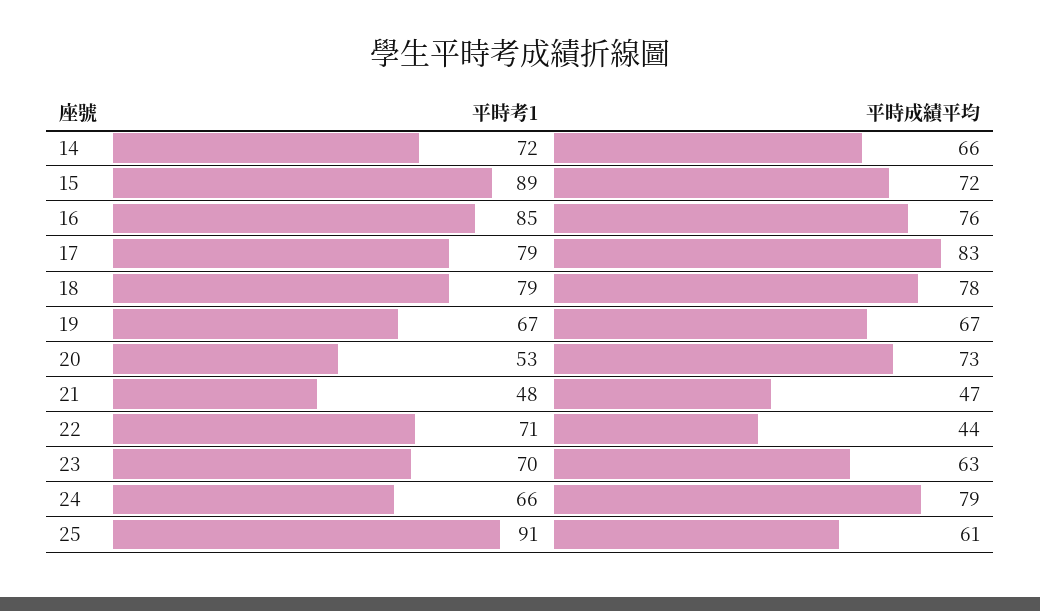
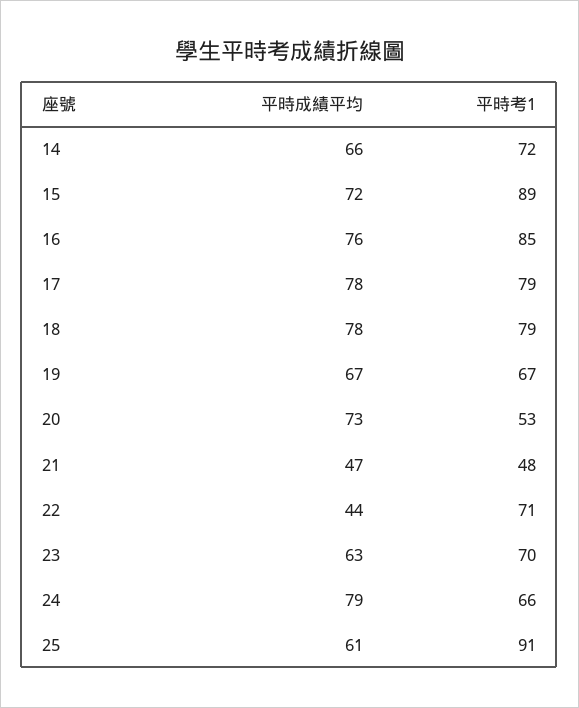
  {
    "平時考1": {
      "14": 72,
      "15": 89,
      "16": 85,
      "17": 79,
      "18": 79,
      "19": 67,
      "20": 53,
      "21": 48,
      "22": 71,
      "23": 70,
      "24": 66,
      "25": 91
    },
    "平時成績平均": {
      "14": 66,
      "15": 72,
      "16": 76,
-     "17": 83,
+     "17": 78,
      "18": 78,
      "19": 67,
      "20": 73,
      "21": 47,
      "22": 44,
      "23": 63,
      "24": 79,
      "25": 61
    }
  }

